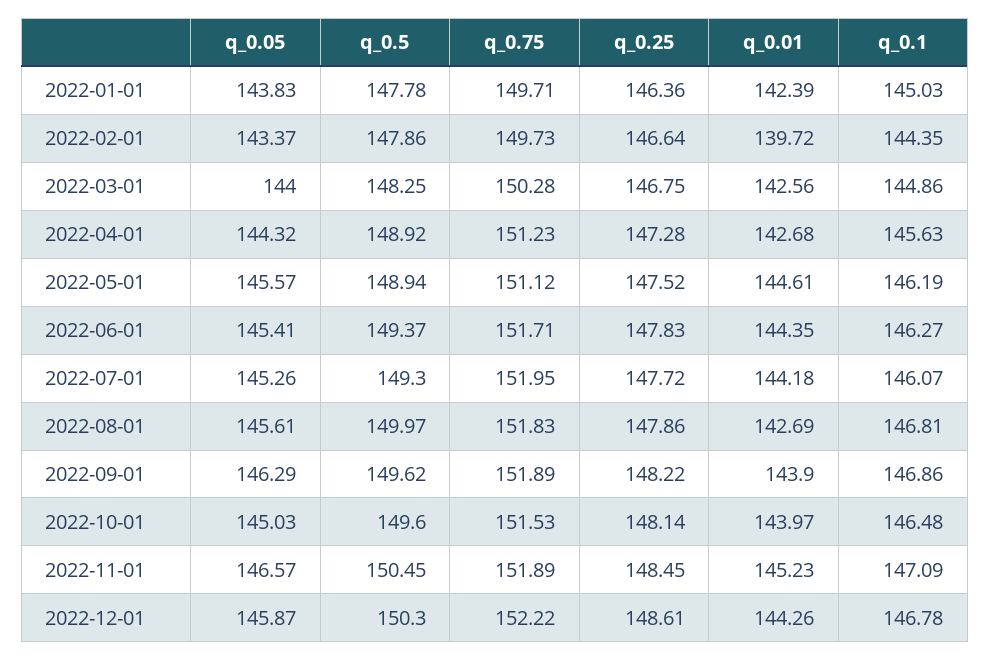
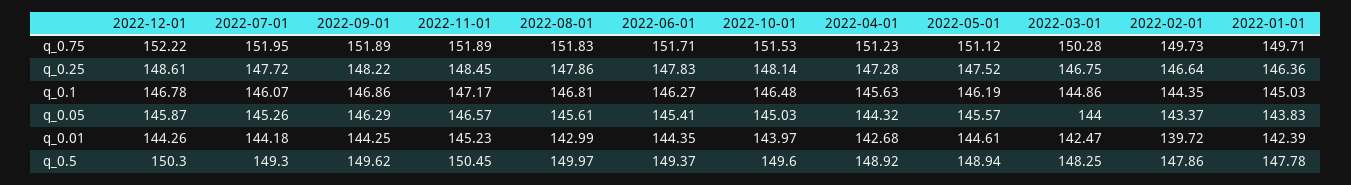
  {
    "q_0.05": {
      "2022-01-01": 143.83,
      "2022-02-01": 143.37,
      "2022-03-01": 144,
      "2022-04-01": 144.32,
      "2022-05-01": 145.57,
      "2022-06-01": 145.41,
      "2022-07-01": 145.26,
      "2022-08-01": 145.61,
      "2022-09-01": 146.29,
      "2022-10-01": 145.03,
      "2022-11-01": 146.57,
      "2022-12-01": 145.87
    },
    "q_0.5": {
      "2022-01-01": 147.78,
      "2022-02-01": 147.86,
      "2022-03-01": 148.25,
      "2022-04-01": 148.92,
      "2022-05-01": 148.94,
      "2022-06-01": 149.37,
      "2022-07-01": 149.3,
      "2022-08-01": 149.97,
      "2022-09-01": 149.62,
      "2022-10-01": 149.6,
      "2022-11-01": 150.45,
      "2022-12-01": 150.3
    },
    "q_0.75": {
      "2022-01-01": 149.71,
      "2022-02-01": 149.73,
      "2022-03-01": 150.28,
      "2022-04-01": 151.23,
      "2022-05-01": 151.12,
      "2022-06-01": 151.71,
      "2022-07-01": 151.95,
      "2022-08-01": 151.83,
      "2022-09-01": 151.89,
      "2022-10-01": 151.53,
      "2022-11-01": 151.89,
      "2022-12-01": 152.22
    },
    "q_0.25": {
      "2022-01-01": 146.36,
      "2022-02-01": 146.64,
      "2022-03-01": 146.75,
      "2022-04-01": 147.28,
      "2022-05-01": 147.52,
      "2022-06-01": 147.83,
      "2022-07-01": 147.72,
      "2022-08-01": 147.86,
      "2022-09-01": 148.22,
      "2022-10-01": 148.14,
      "2022-11-01": 148.45,
      "2022-12-01": 148.61
    },
    "q_0.01": {
      "2022-01-01": 142.39,
      "2022-02-01": 139.72,
-     "2022-03-01": 142.56,
+     "2022-03-01": 142.47,
      "2022-04-01": 142.68,
      "2022-05-01": 144.61,
      "2022-06-01": 144.35,
      "2022-07-01": 144.18,
-     "2022-08-01": 142.69,
+     "2022-08-01": 142.99,
-     "2022-09-01": 143.9,
+     "2022-09-01": 144.25,
      "2022-10-01": 143.97,
      "2022-11-01": 145.23,
      "2022-12-01": 144.26
    },
    "q_0.1": {
      "2022-01-01": 145.03,
      "2022-02-01": 144.35,
      "2022-03-01": 144.86,
      "2022-04-01": 145.63,
      "2022-05-01": 146.19,
      "2022-06-01": 146.27,
      "2022-07-01": 146.07,
      "2022-08-01": 146.81,
      "2022-09-01": 146.86,
      "2022-10-01": 146.48,
-     "2022-11-01": 147.09,
+     "2022-11-01": 147.17,
      "2022-12-01": 146.78
    }
  }

